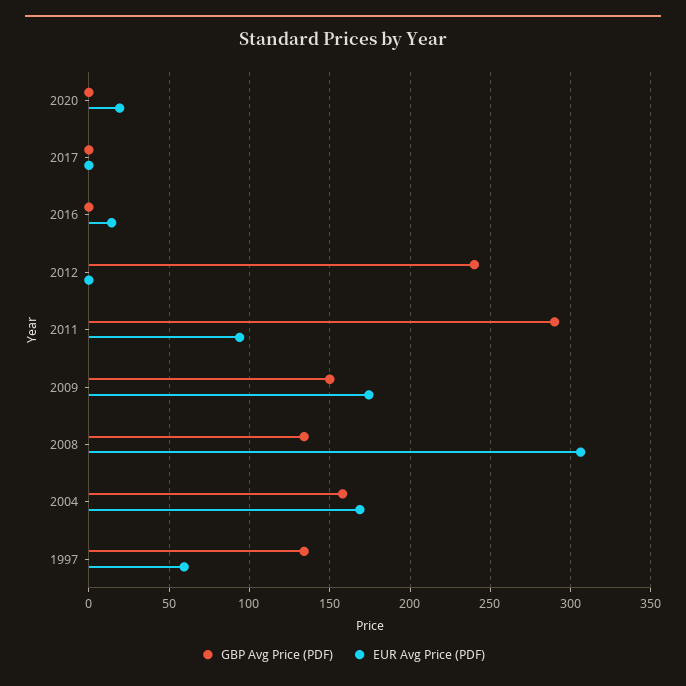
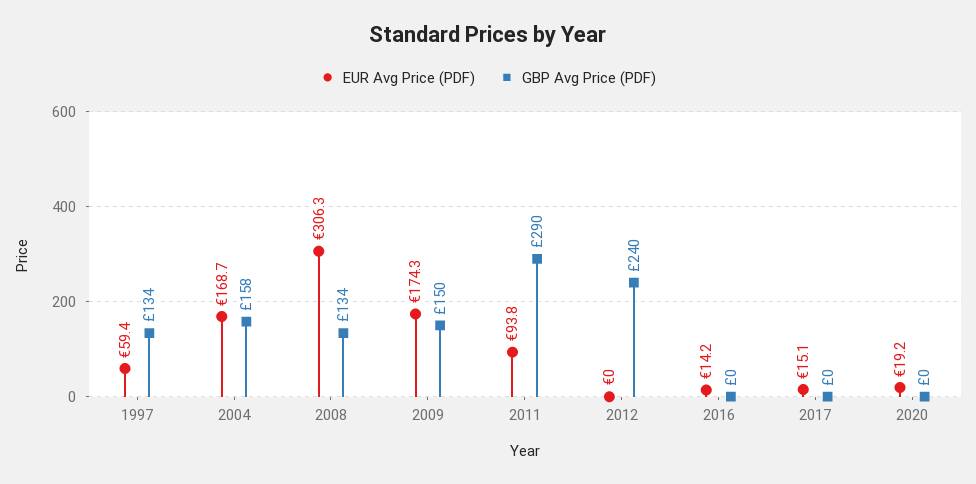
  {
    "GBP Avg Price (PDF)": {
      "2020": 0,
      "2017": 0,
      "2016": 0,
      "2012": 240,
      "2011": 290,
      "2009": 150,
      "2008": 134,
      "2004": 158,
      "1997": 134
    },
    "EUR Avg Price (PDF)": {
      "2020": 19.2,
-     "2017": 0,
+     "2017": 15.1,
      "2016": 14.2,
      "2012": 0,
      "2011": 93.8,
      "2009": 174.3,
      "2008": 306.3,
      "2004": 168.7,
      "1997": 59.4
    }
  }

